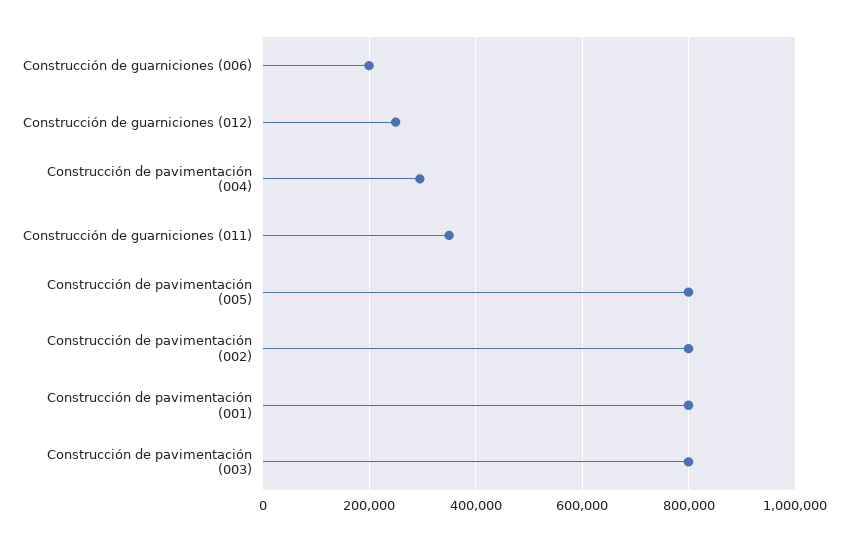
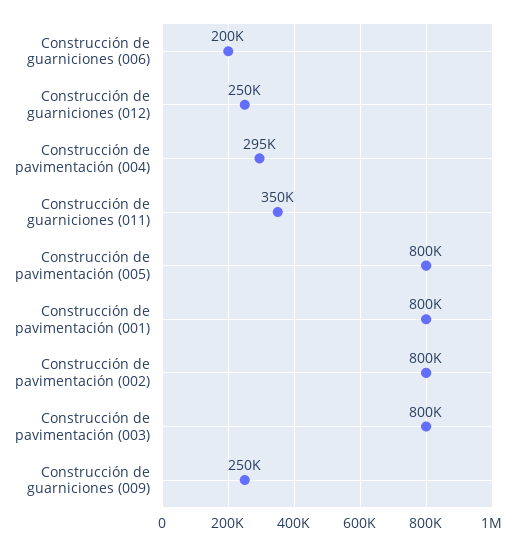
  {
    "Construcción de guarniciones (006)": 200000,
    "Construcción de guarniciones (012)": 250000,
    "Construcción de pavimentación (004)": 295000,
    "Construcción de guarniciones (011)": 350000,
    "Construcción de pavimentación (005)": 800000,
    "Construcción de pavimentación (002)": 800000,
    "Construcción de pavimentación (001)": 800000,
-   "Construcción de pavimentación (003)": 800000
+   "Construcción de pavimentación (003)": 800000,
+   "Construcción de guarniciones (009)": 250000
  }

